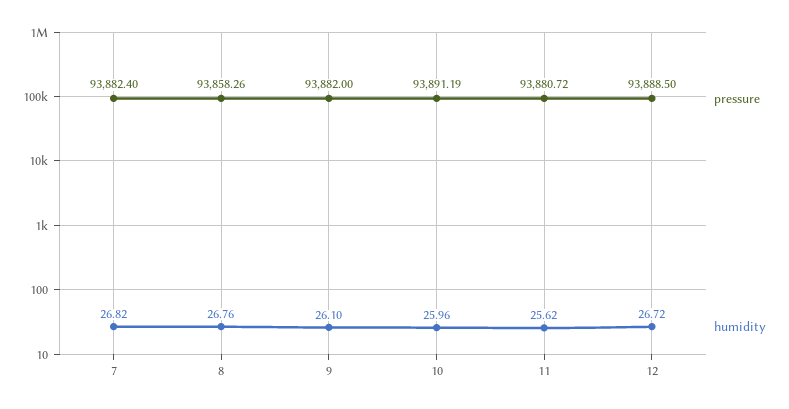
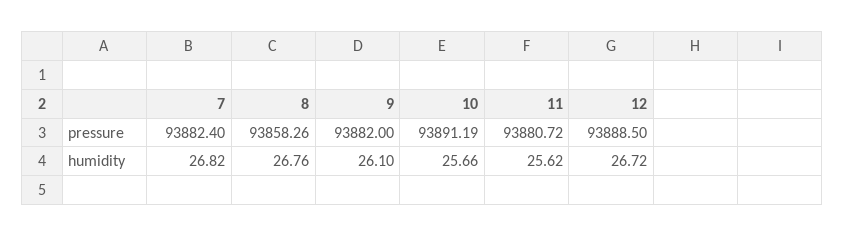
  {
    "pressure": {
      "7": 93882.4,
      "8": 93858.26,
      "9": 93882,
      "10": 93891.19,
      "11": 93880.72,
      "12": 93888.5
    },
    "humidity": {
      "7": 26.82,
      "8": 26.76,
      "9": 26.1,
-     "10": 25.96,
+     "10": 25.66,
      "11": 25.62,
      "12": 26.72
    }
  }

